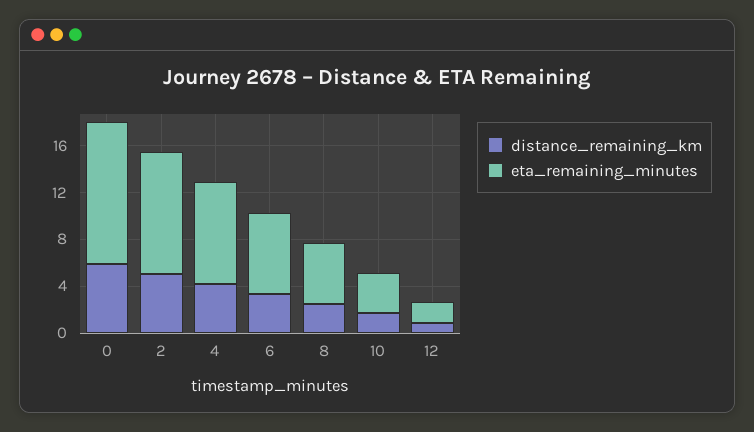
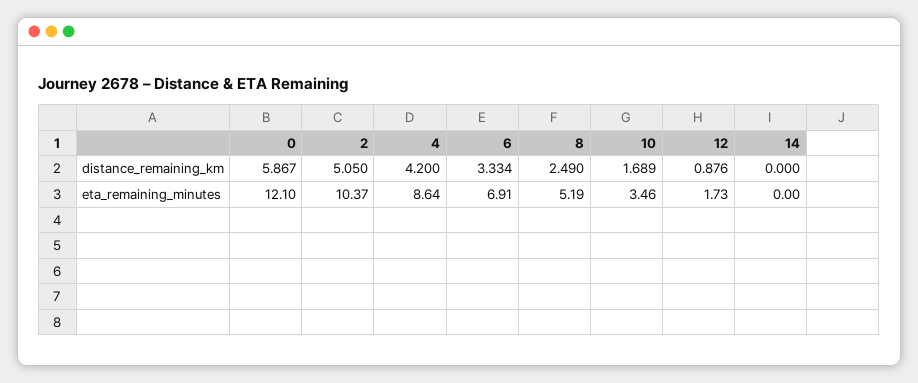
  {
    "distance_remaining_km": {
      "0": 5.867,
      "2": 5.05,
      "4": 4.2,
      "6": 3.334,
      "8": 2.49,
      "10": 1.689,
-     "12": 0.876
+     "12": 0.876,
+     "14": 0
    },
    "eta_remaining_minutes": {
      "0": 12.1,
      "2": 10.37,
      "4": 8.64,
      "6": 6.91,
      "8": 5.19,
      "10": 3.46,
-     "12": 1.73
+     "12": 1.73,
+     "14": 0
    }
  }

